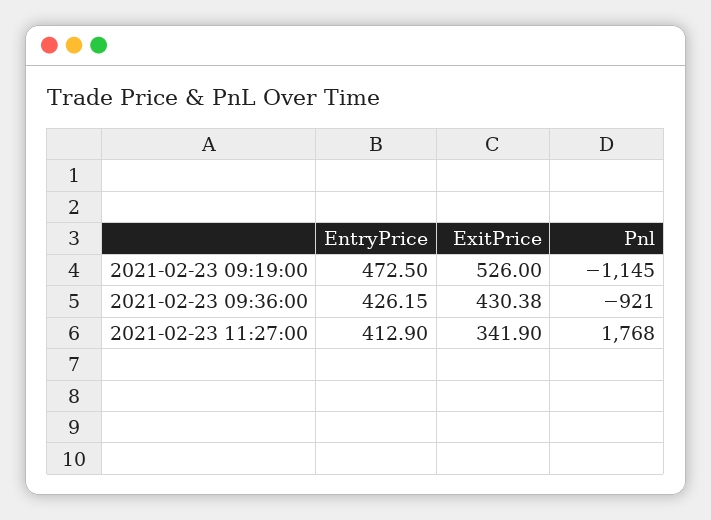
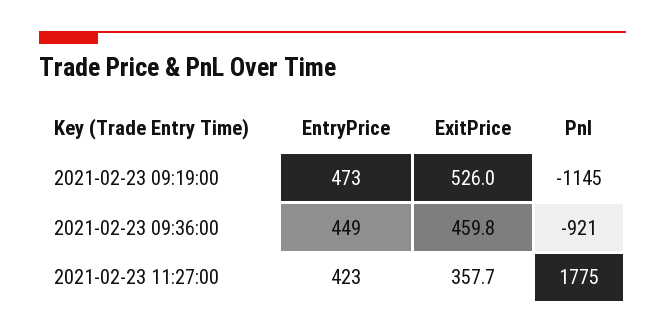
  {
    "EntryPrice": {
      "2021-02-23 09:19:00": 472.5,
-     "2021-02-23 09:36:00": 426.15,
+     "2021-02-23 09:36:00": 449,
-     "2021-02-23 11:27:00": 412.9
+     "2021-02-23 11:27:00": 423
    },
    "ExitPrice": {
      "2021-02-23 09:19:00": 526,
-     "2021-02-23 09:36:00": 430.38,
+     "2021-02-23 09:36:00": 459.8,
-     "2021-02-23 11:27:00": 341.9
+     "2021-02-23 11:27:00": 357.7
    },
    "Pnl": {
      "2021-02-23 09:19:00": -1145,
      "2021-02-23 09:36:00": -921,
-     "2021-02-23 11:27:00": 1768
+     "2021-02-23 11:27:00": 1775
    }
  }

